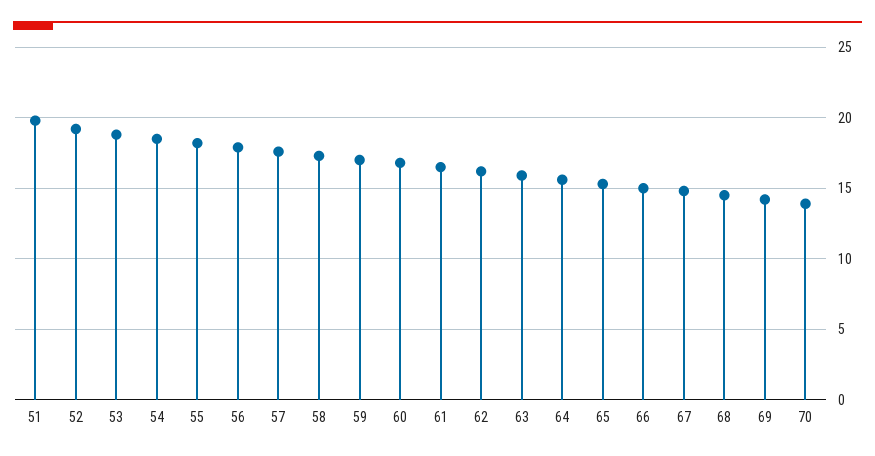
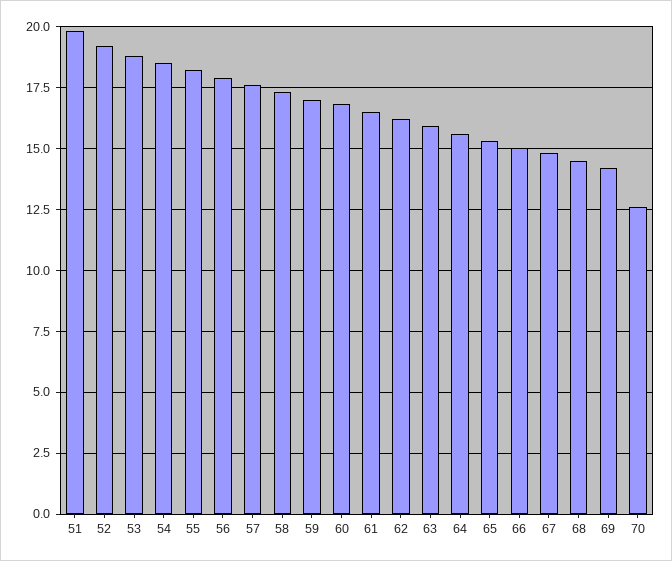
  {
    "51": 20,
    "52": 19,
    "53": 19,
    "54": 18.5,
    "55": 18,
    "56": 18,
    "57": 17.5,
    "58": 17.5,
    "59": 17,
    "60": 17,
    "61": 16.5,
    "62": 16,
    "63": 16,
    "64": 15.5,
    "65": 15.5,
    "66": 15,
    "67": 15,
    "68": 14.5,
    "69": 14,
-   "70": 14
+   "70": 12.5
  }

